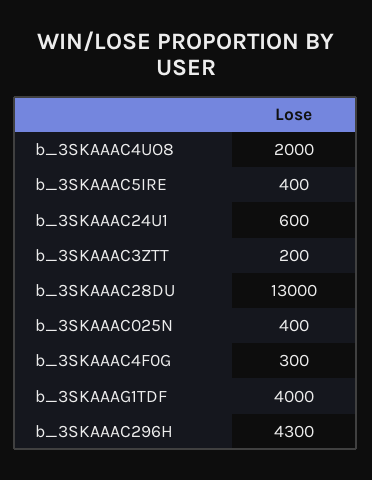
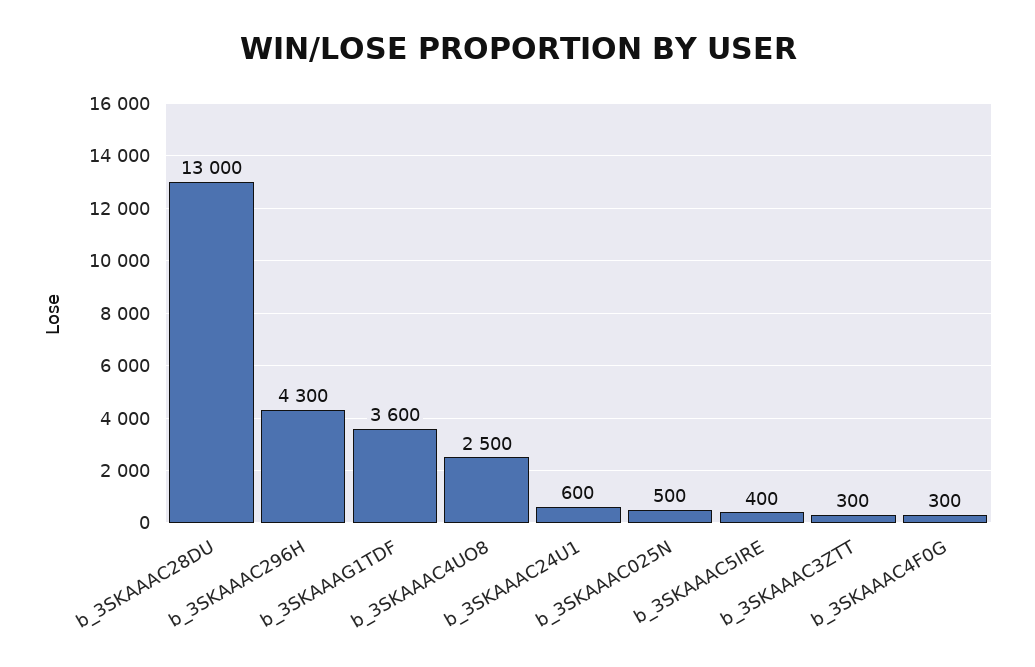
  {
-   "b_3SKAAAC4UO8": 2000,
+   "b_3SKAAAC4UO8": 2500,
    "b_3SKAAAC5IRE": 400,
    "b_3SKAAAC24U1": 600,
-   "b_3SKAAAC3ZTT": 200,
+   "b_3SKAAAC3ZTT": 300,
    "b_3SKAAAC28DU": 13000,
-   "b_3SKAAAC025N": 400,
+   "b_3SKAAAC025N": 500,
    "b_3SKAAAC4F0G": 300,
-   "b_3SKAAAG1TDF": 4000,
+   "b_3SKAAAG1TDF": 3600,
    "b_3SKAAAC296H": 4300
  }

